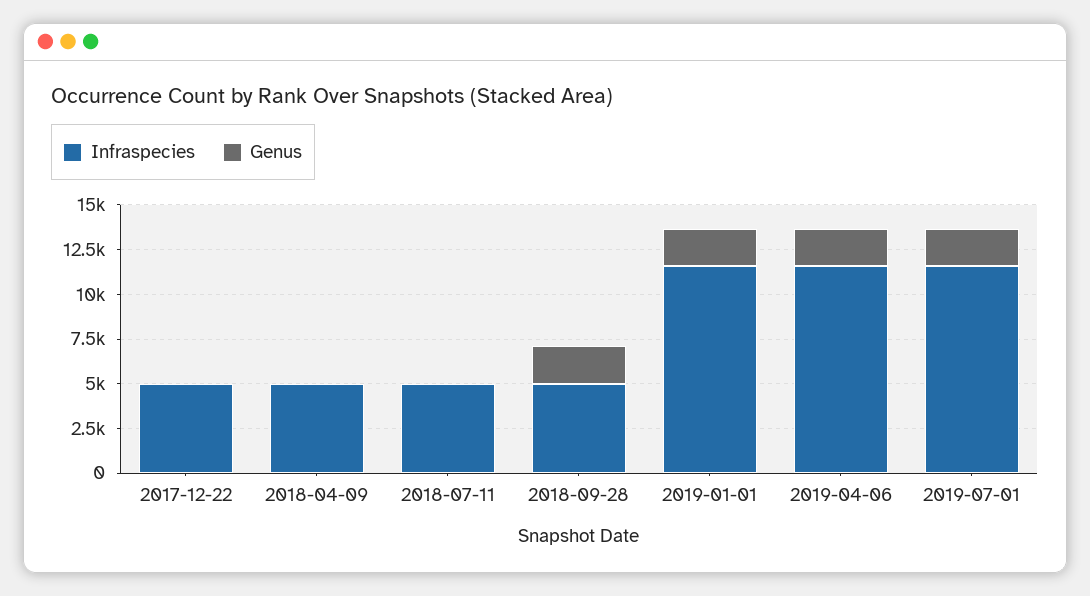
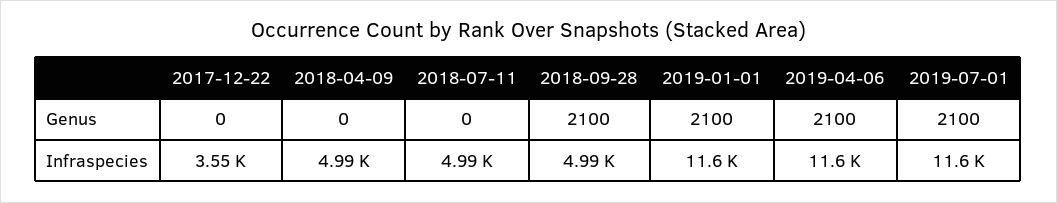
  {
    "Infraspecies": {
-     "2017-12-22": 5000,
+     "2017-12-22": 3550,
      "2018-04-09": 4990,
      "2018-07-11": 4990,
      "2018-09-28": 4990,
      "2019-01-01": 11600,
      "2019-04-06": 11600,
      "2019-07-01": 11600
    },
    "Genus": {
      "2017-12-22": 0,
      "2018-04-09": 0,
      "2018-07-11": 0,
      "2018-09-28": 2100,
      "2019-01-01": 2100,
      "2019-04-06": 2100,
      "2019-07-01": 2100
    }
  }

